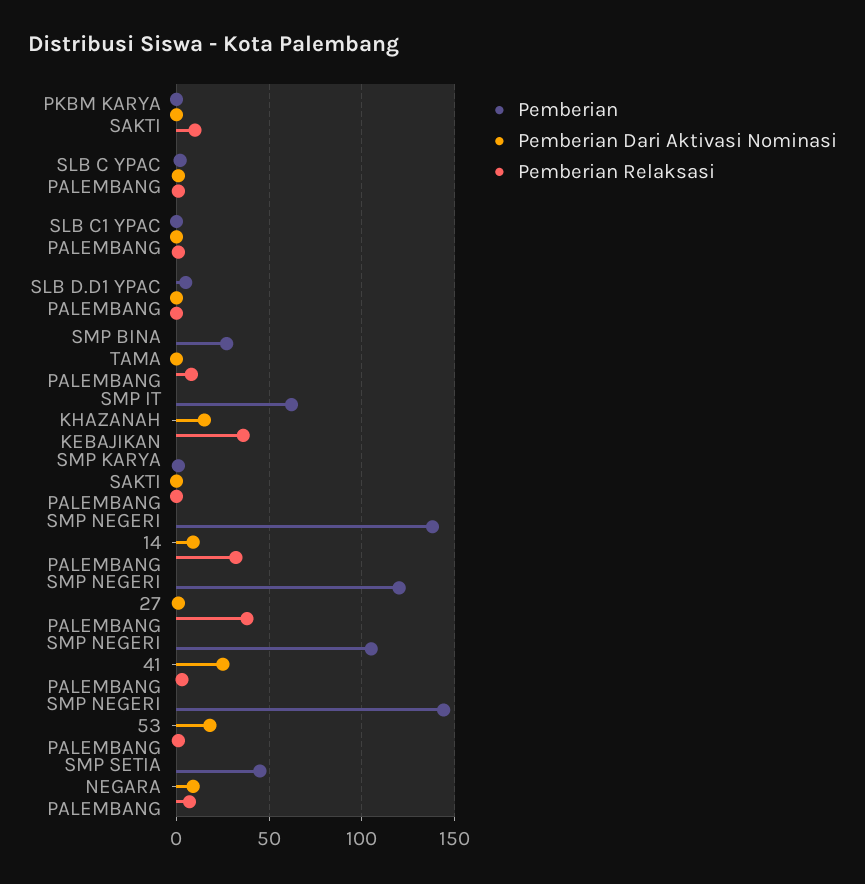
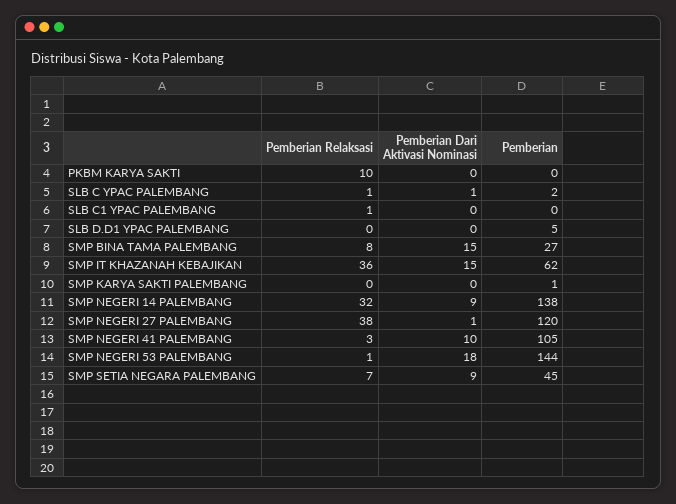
  {
    "Pemberian": {
      "PKBM KARYA SAKTI": 0,
      "SLB C YPAC PALEMBANG": 2,
      "SLB C1 YPAC PALEMBANG": 0,
      "SLB D.D1 YPAC PALEMBANG": 5,
      "SMP BINA TAMA PALEMBANG": 27,
      "SMP IT KHAZANAH KEBAJIKAN": 62,
      "SMP KARYA SAKTI PALEMBANG": 1,
      "SMP NEGERI 14 PALEMBANG": 138,
      "SMP NEGERI 27 PALEMBANG": 120,
      "SMP NEGERI 41 PALEMBANG": 105,
      "SMP NEGERI 53 PALEMBANG": 144,
      "SMP SETIA NEGARA PALEMBANG": 45
    },
    "Pemberian Dari Aktivasi Nominasi": {
      "PKBM KARYA SAKTI": 0,
      "SLB C YPAC PALEMBANG": 1,
      "SLB C1 YPAC PALEMBANG": 0,
      "SLB D.D1 YPAC PALEMBANG": 0,
-     "SMP BINA TAMA PALEMBANG": 0,
+     "SMP BINA TAMA PALEMBANG": 15,
      "SMP IT KHAZANAH KEBAJIKAN": 15,
      "SMP KARYA SAKTI PALEMBANG": 0,
      "SMP NEGERI 14 PALEMBANG": 9,
      "SMP NEGERI 27 PALEMBANG": 1,
-     "SMP NEGERI 41 PALEMBANG": 25,
+     "SMP NEGERI 41 PALEMBANG": 10,
      "SMP NEGERI 53 PALEMBANG": 18,
      "SMP SETIA NEGARA PALEMBANG": 9
    },
    "Pemberian Relaksasi": {
      "PKBM KARYA SAKTI": 10,
      "SLB C YPAC PALEMBANG": 1,
      "SLB C1 YPAC PALEMBANG": 1,
      "SLB D.D1 YPAC PALEMBANG": 0,
      "SMP BINA TAMA PALEMBANG": 8,
      "SMP IT KHAZANAH KEBAJIKAN": 36,
      "SMP KARYA SAKTI PALEMBANG": 0,
      "SMP NEGERI 14 PALEMBANG": 32,
      "SMP NEGERI 27 PALEMBANG": 38,
      "SMP NEGERI 41 PALEMBANG": 3,
      "SMP NEGERI 53 PALEMBANG": 1,
      "SMP SETIA NEGARA PALEMBANG": 7
    }
  }

